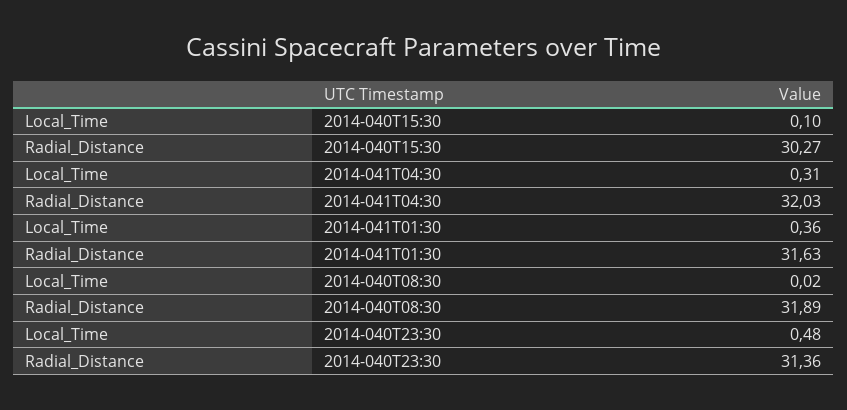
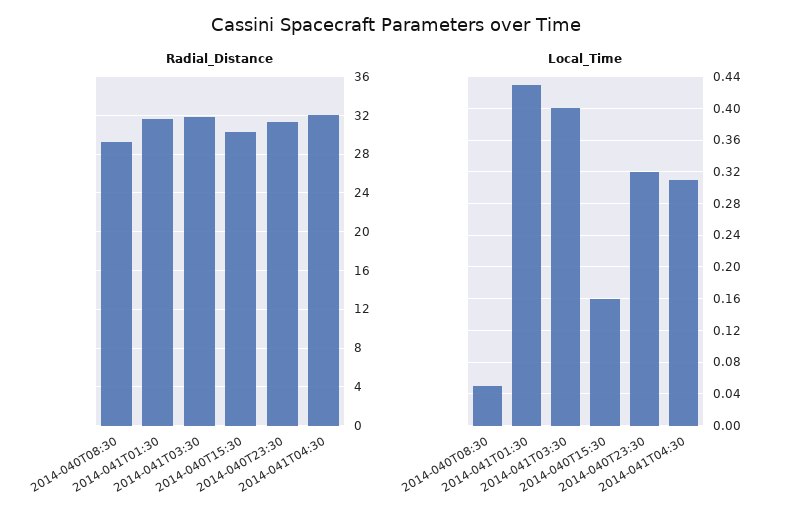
  {
    "Local_Time": {
-     "2014-040T15:30": 0.1,
+     "2014-040T15:30": 0.16,
      "2014-041T04:30": 0.31,
-     "2014-041T01:30": 0.36,
+     "2014-041T01:30": 0.43,
-     "2014-040T08:30": 0.02,
+     "2014-040T08:30": 0.05,
-     "2014-040T23:30": 0.48
+     "2014-040T23:30": 0.32,
+     "2014-041T03:30": 0.4
    },
    "Radial_Distance": {
      "2014-040T15:30": 30.27,
      "2014-041T04:30": 32.03,
      "2014-041T01:30": 31.63,
-     "2014-040T08:30": 31.89,
+     "2014-040T08:30": 29,
-     "2014-040T23:30": 31.36
+     "2014-040T23:30": 31.36,
+     "2014-041T03:30": 32
    }
  }

